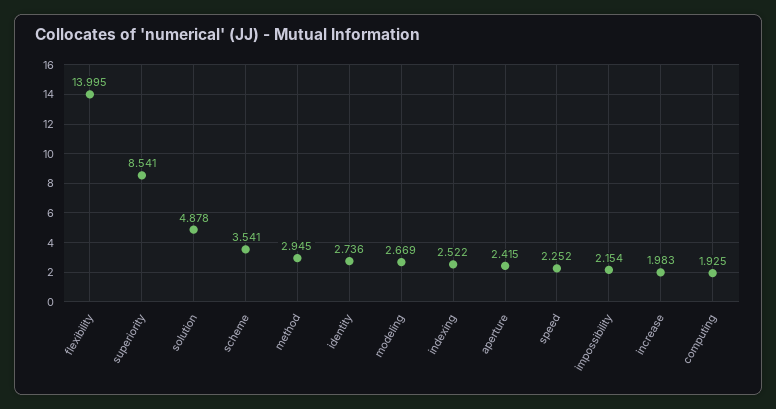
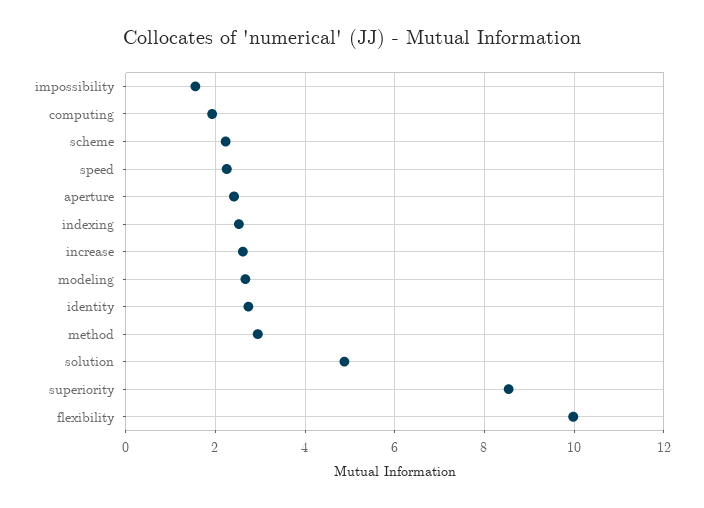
  {
-   "flexibility": 13.995,
+   "flexibility": 10,
    "superiority": 8.541,
    "solution": 4.878,
-   "scheme": 3.541,
+   "scheme": 2.2,
    "method": 2.945,
    "identity": 2.736,
    "modeling": 2.669,
    "indexing": 2.522,
    "aperture": 2.415,
    "speed": 2.252,
-   "impossibility": 2.154,
+   "impossibility": 1.6,
-   "increase": 1.983,
+   "increase": 2.6,
    "computing": 1.925
  }

